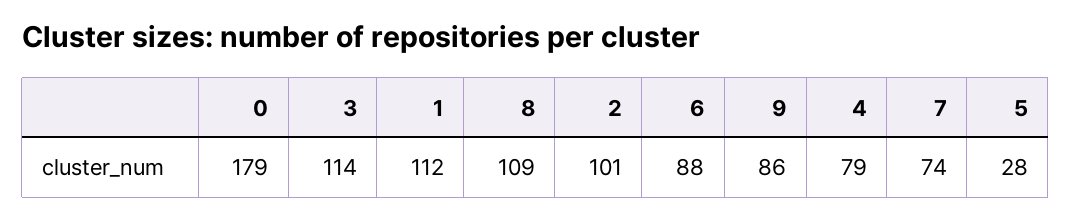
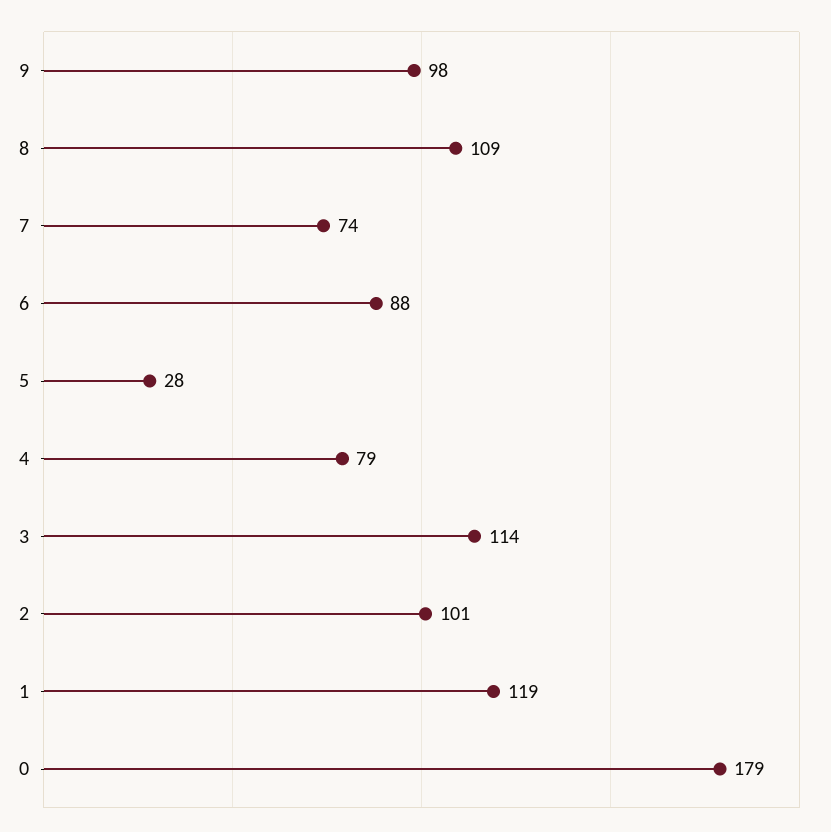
  {
    "0": 179,
    "3": 114,
-   "1": 112,
+   "1": 119,
    "8": 109,
    "2": 101,
    "6": 88,
-   "9": 86,
+   "9": 98,
    "4": 79,
    "7": 74,
    "5": 28
  }

